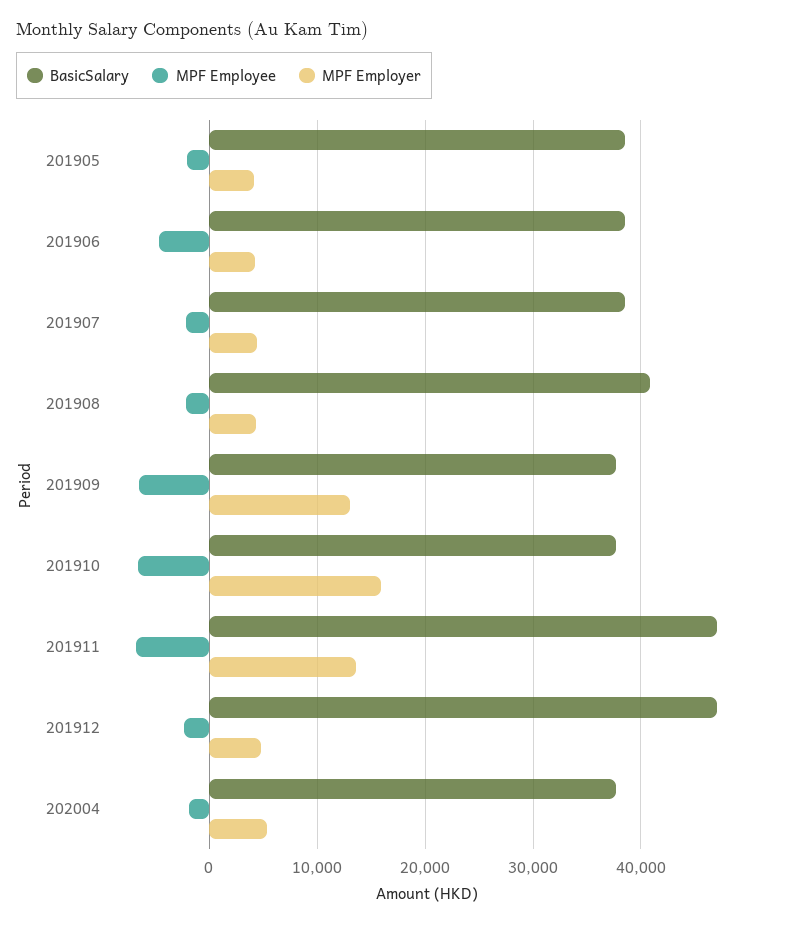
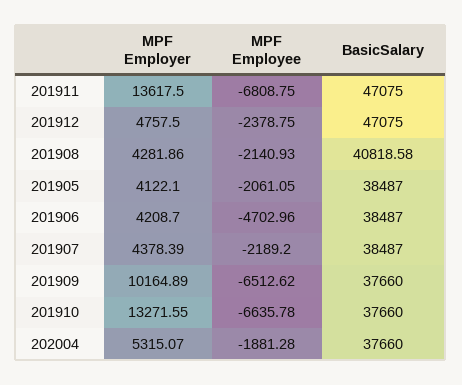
  {
    "BasicSalary": {
      "201905": 38487,
      "201906": 38487,
      "201907": 38487,
      "201908": 40818.58,
      "201909": 37660,
      "201910": 37660,
      "201911": 47075,
      "201912": 47075,
      "202004": 37660
    },
    "MPF Employee": {
      "201905": -2061.05,
      "201906": -4702.96,
      "201907": -2189.2,
      "201908": -2140.93,
      "201909": -6512.62,
      "201910": -6635.78,
      "201911": -6808.75,
      "201912": -2378.75,
      "202004": -1881.28
    },
    "MPF Employer": {
      "201905": 4122.1,
      "201906": 4208.7,
      "201907": 4378.39,
      "201908": 4281.86,
-     "201909": 13000,
+     "201909": 10164.89,
-     "201910": 16000,
+     "201910": 13271.55,
      "201911": 13617.5,
      "201912": 4757.5,
      "202004": 5315.07
    }
  }

